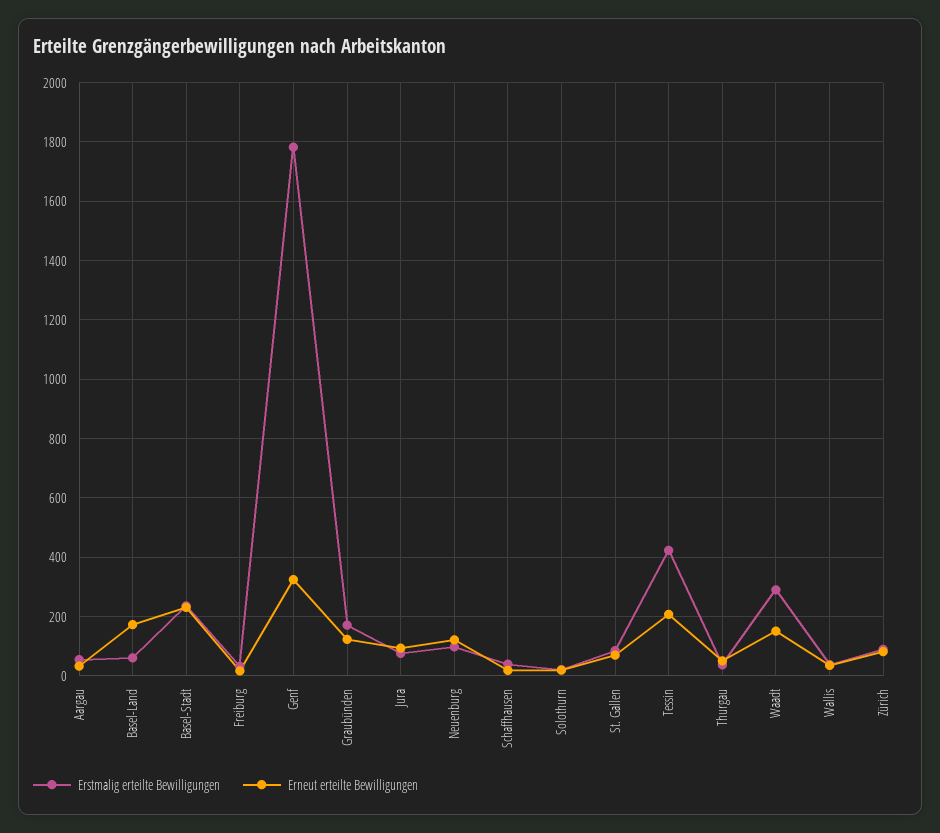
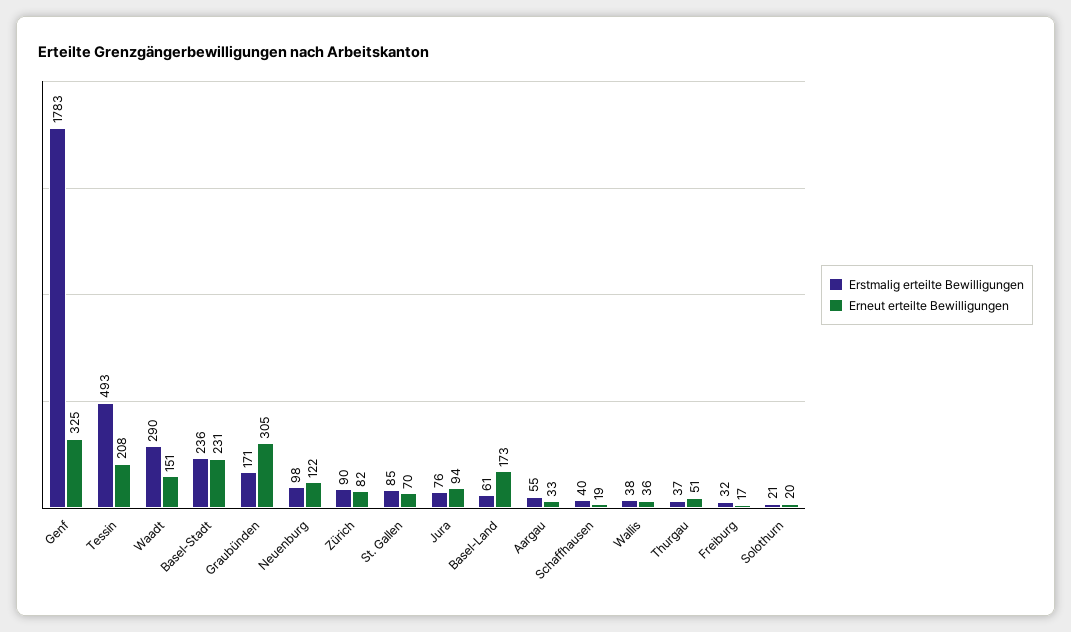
  {
    "Erstmalig erteilte Bewilligungen": {
      "Aargau": 55,
      "Basel-Land": 61,
      "Basel-Stadt": 236,
      "Freiburg": 32,
      "Genf": 1783,
      "Graubünden": 171,
      "Jura": 76,
      "Neuenburg": 98,
      "Schaffhausen": 40,
      "Solothurn": 21,
      "St. Gallen": 85,
-     "Tessin": 425,
+     "Tessin": 493,
      "Thurgau": 37,
      "Waadt": 290,
      "Wallis": 38,
      "Zürich": 90
    },
    "Erneut erteilte Bewilligungen": {
      "Aargau": 33,
      "Basel-Land": 173,
      "Basel-Stadt": 231,
      "Freiburg": 17,
      "Genf": 325,
-     "Graubünden": 125,
+     "Graubünden": 305,
      "Jura": 94,
      "Neuenburg": 122,
      "Schaffhausen": 19,
      "Solothurn": 20,
      "St. Gallen": 70,
      "Tessin": 208,
      "Thurgau": 51,
      "Waadt": 151,
      "Wallis": 36,
      "Zürich": 82
    }
  }

